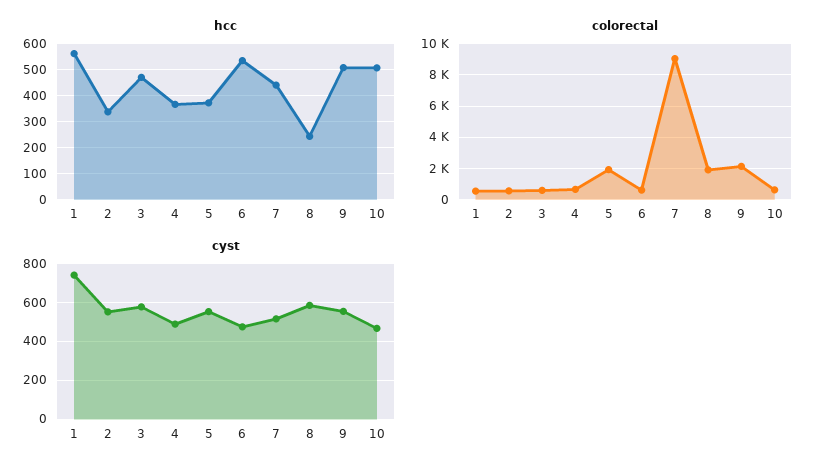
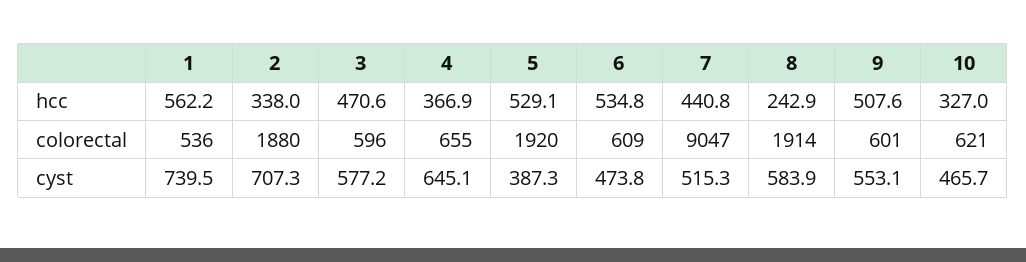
  {
    "hcc": {
      "1": 562.2,
      "2": 338,
      "3": 470.6,
      "4": 366.9,
-     "5": 375,
+     "5": 529.1,
      "6": 534.8,
      "7": 440.8,
      "8": 242.9,
      "9": 507.6,
-     "10": 500
+     "10": 327
    },
    "colorectal": {
      "1": 536,
-     "2": 500,
+     "2": 1880,
      "3": 596,
      "4": 655,
      "5": 1920,
      "6": 609,
      "7": 9047,
      "8": 1914,
-     "9": 2000,
+     "9": 601,
      "10": 621
    },
    "cyst": {
      "1": 739.5,
-     "2": 550,
+     "2": 707.3,
      "3": 577.2,
-     "4": 500,
+     "4": 645.1,
-     "5": 550,
+     "5": 387.3,
      "6": 473.8,
      "7": 515.3,
      "8": 583.9,
      "9": 553.1,
      "10": 465.7
    }
  }

